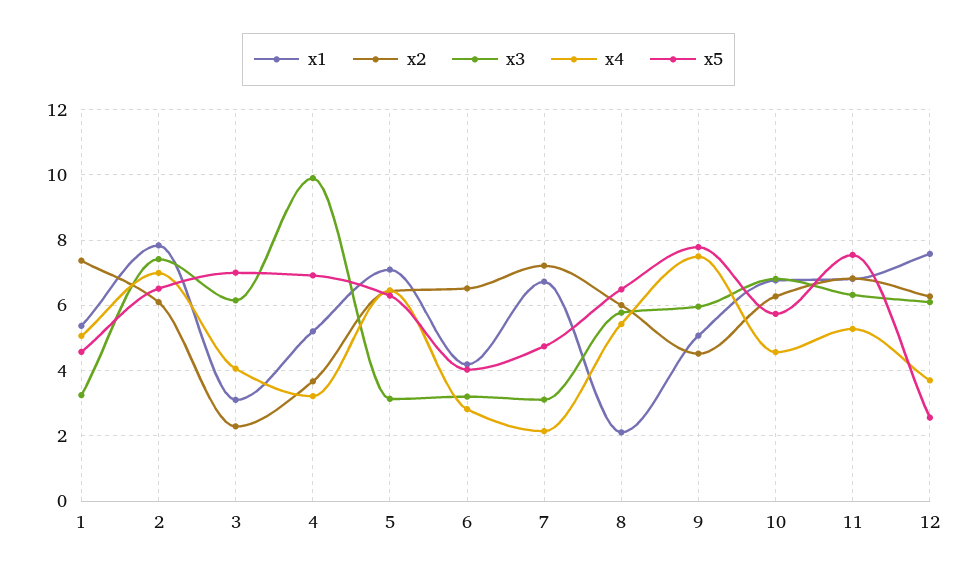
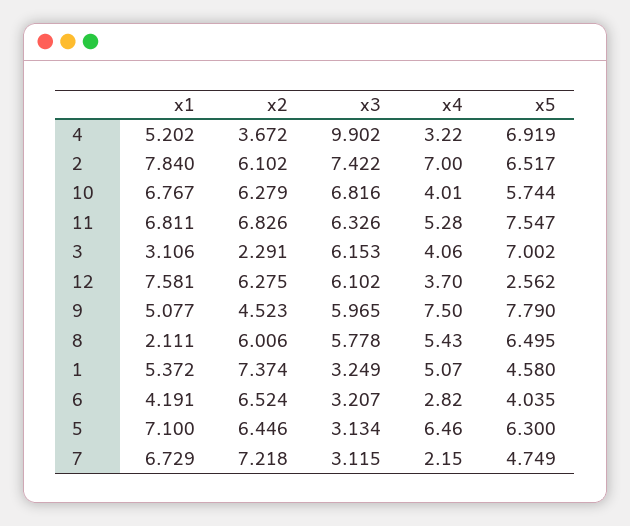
  {
    "x1": {
      "1": 5.372,
      "2": 7.84,
      "3": 3.106,
      "4": 5.202,
      "5": 7.1,
      "6": 4.191,
      "7": 6.729,
      "8": 2.111,
      "9": 5.077,
      "10": 6.767,
      "11": 6.811,
      "12": 7.581
    },
    "x2": {
      "1": 7.374,
      "2": 6.102,
      "3": 2.291,
      "4": 3.672,
      "5": 6.446,
      "6": 6.524,
      "7": 7.218,
      "8": 6.006,
      "9": 4.523,
      "10": 6.279,
      "11": 6.826,
      "12": 6.275
    },
    "x3": {
      "1": 3.249,
      "2": 7.422,
      "3": 6.153,
      "4": 9.902,
      "5": 3.134,
      "6": 3.207,
      "7": 3.115,
      "8": 5.778,
      "9": 5.965,
      "10": 6.816,
      "11": 6.326,
      "12": 6.102
    },
    "x4": {
      "1": 5.07,
      "2": 7,
      "3": 4.06,
      "4": 3.22,
      "5": 6.46,
      "6": 2.82,
      "7": 2.15,
      "8": 5.43,
      "9": 7.5,
-     "10": 4.6,
+     "10": 4.01,
      "11": 5.28,
      "12": 3.7
    },
    "x5": {
      "1": 4.58,
      "2": 6.517,
      "3": 7.002,
      "4": 6.919,
      "5": 6.3,
      "6": 4.035,
      "7": 4.749,
      "8": 6.495,
      "9": 7.79,
      "10": 5.744,
      "11": 7.547,
      "12": 2.562
    }
  }

